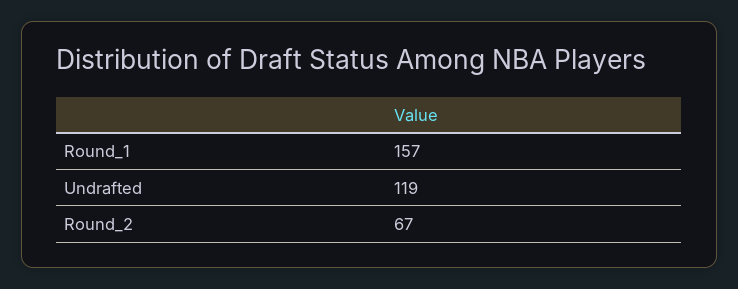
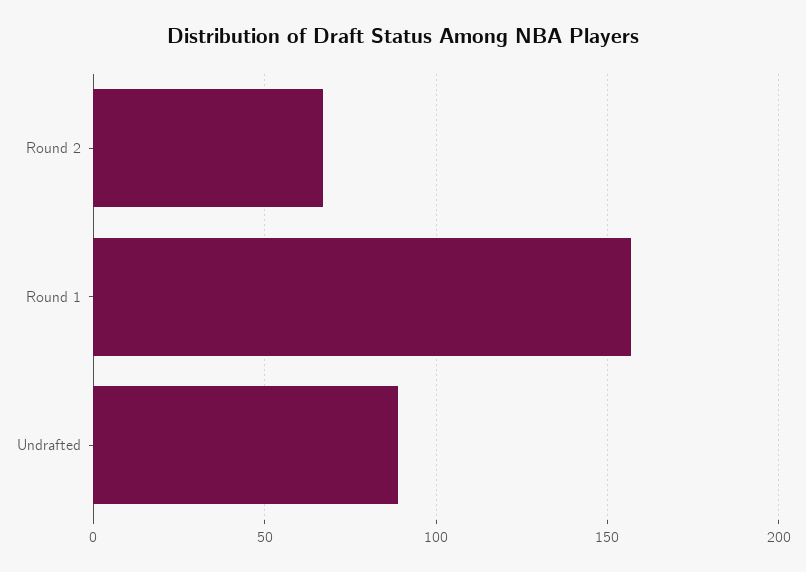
  {
    "Round_1": 157,
-   "Undrafted": 119,
+   "Undrafted": 90,
    "Round_2": 67
  }

